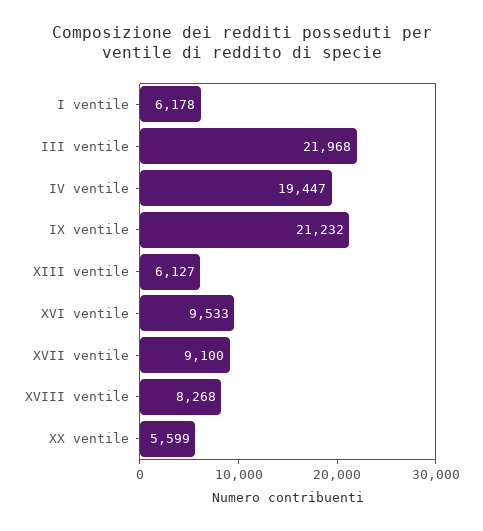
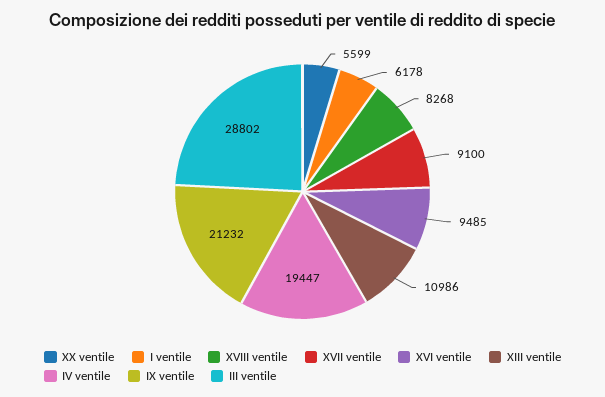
  {
    "I ventile": 6178,
-   "III ventile": 21968,
+   "III ventile": 28802,
    "IV ventile": 19447,
    "IX ventile": 21232,
-   "XIII ventile": 6127,
+   "XIII ventile": 10986,
-   "XVI ventile": 9533,
+   "XVI ventile": 9485,
    "XVII ventile": 9100,
    "XVIII ventile": 8268,
    "XX ventile": 5599
  }

